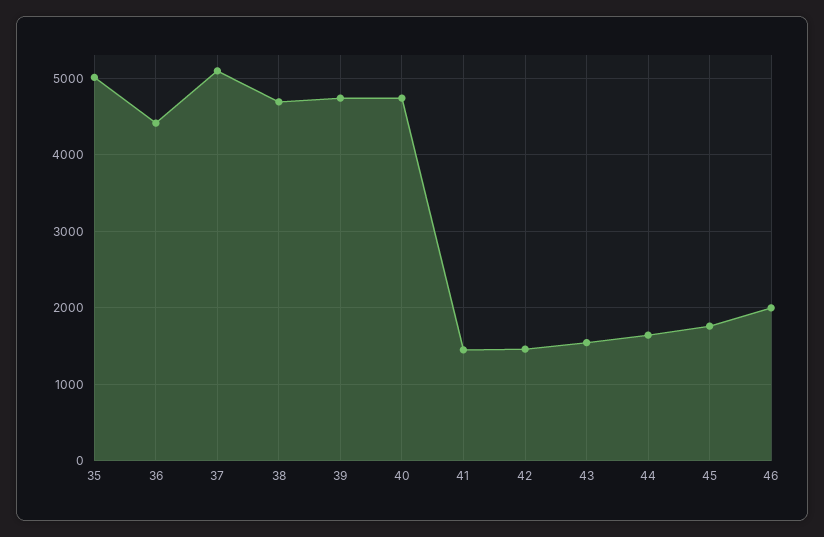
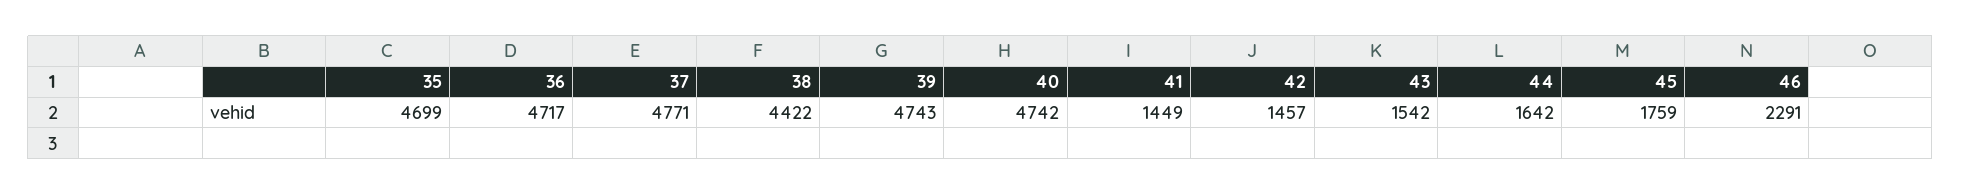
  {
-   "35": 5000,
+   "35": 4699,
-   "36": 4400,
+   "36": 4717,
-   "37": 5100,
+   "37": 4771,
-   "38": 4700,
+   "38": 4422,
    "39": 4743,
    "40": 4742,
    "41": 1449,
    "42": 1457,
    "43": 1542,
    "44": 1642,
    "45": 1759,
-   "46": 2000
+   "46": 2291
  }

